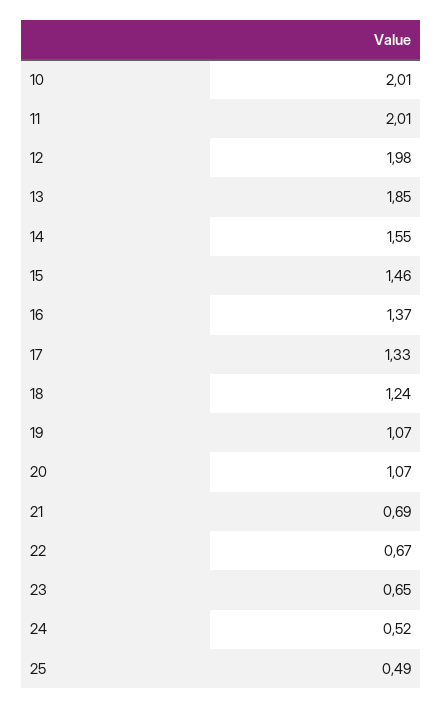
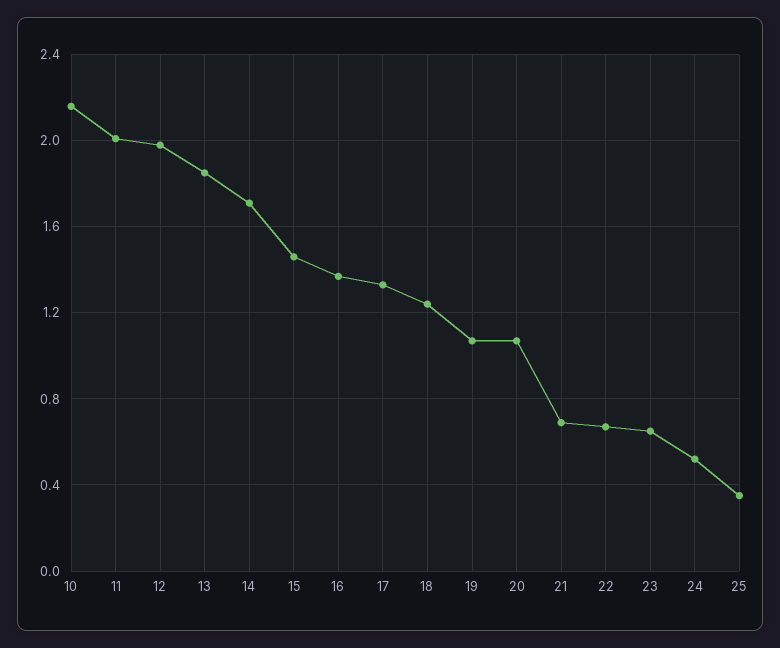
  {
-   "10": 2.01,
+   "10": 2.15,
    "11": 2.01,
    "12": 1.98,
    "13": 1.85,
-   "14": 1.55,
+   "14": 1.7,
    "15": 1.46,
    "16": 1.37,
    "17": 1.33,
    "18": 1.24,
    "19": 1.07,
    "20": 1.07,
    "21": 0.69,
    "22": 0.67,
    "23": 0.65,
    "24": 0.52,
-   "25": 0.49
+   "25": 0.35
  }

